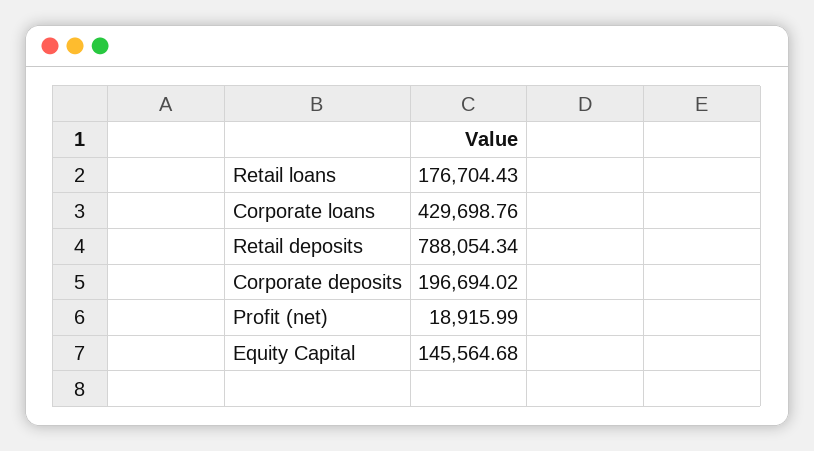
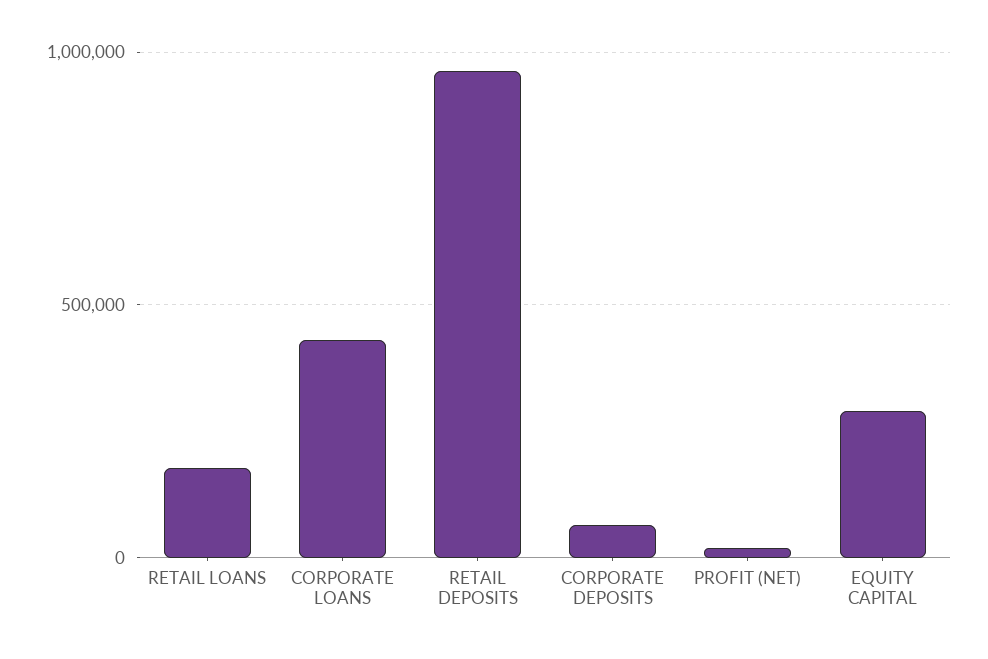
  {
    "Retail loans": 176704.43,
    "Corporate loans": 429698.76,
-   "Retail deposits": 788054.34,
+   "Retail deposits": 950000,
-   "Corporate deposits": 196694.02,
+   "Corporate deposits": 50000,
    "Profit (net)": 18915.99,
-   "Equity Capital": 145564.68
+   "Equity Capital": 300000
  }

